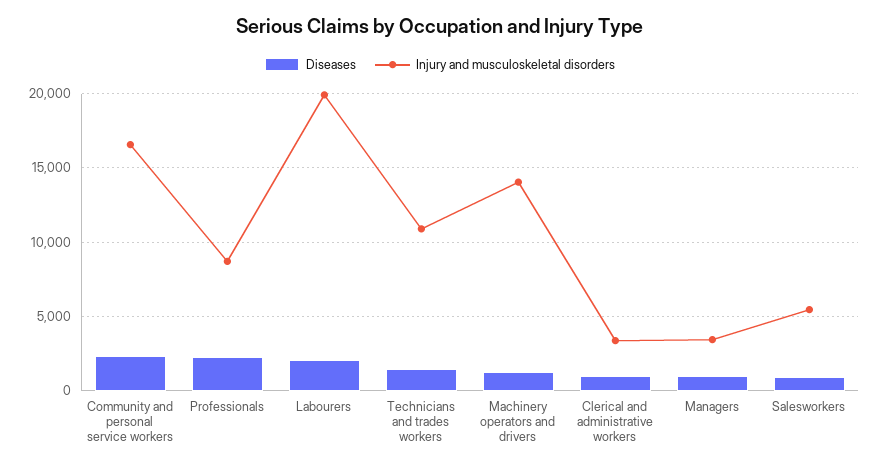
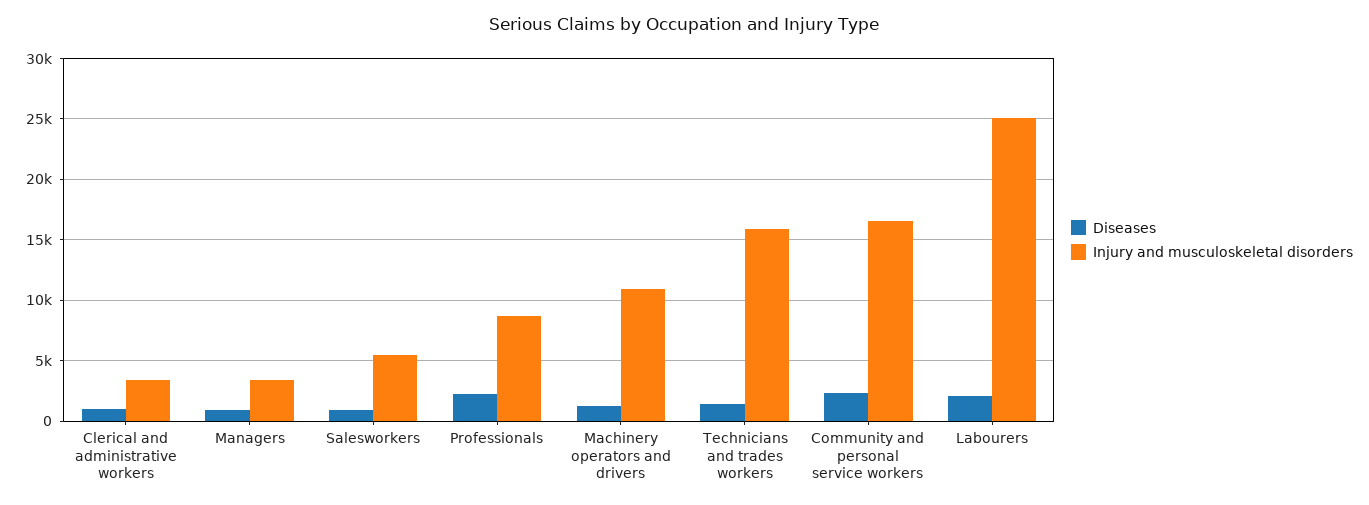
  {
    "Diseases": {
      "Community and personal service workers": 2500,
      "Professionals": 2000,
      "Labourers": 2000,
      "Technicians and trades workers": 1500,
      "Machinery operators and drivers": 1000,
      "Clerical and administrative workers": 1000,
      "Managers": 1000,
      "Salesworkers": 1000
    },
    "Injury and musculoskeletal disorders": {
      "Community and personal service workers": 16500,
      "Professionals": 8500,
-     "Labourers": 20000,
+     "Labourers": 25000,
-     "Technicians and trades workers": 11000,
+     "Technicians and trades workers": 16000,
-     "Machinery operators and drivers": 14000,
+     "Machinery operators and drivers": 11000,
      "Clerical and administrative workers": 3500,
      "Managers": 3500,
      "Salesworkers": 5500
    }
  }

